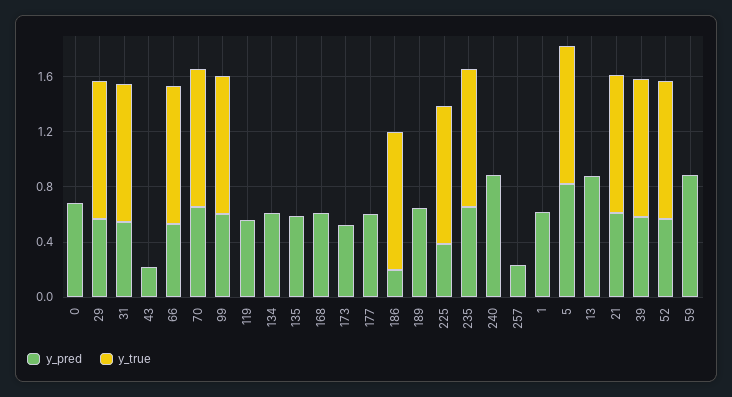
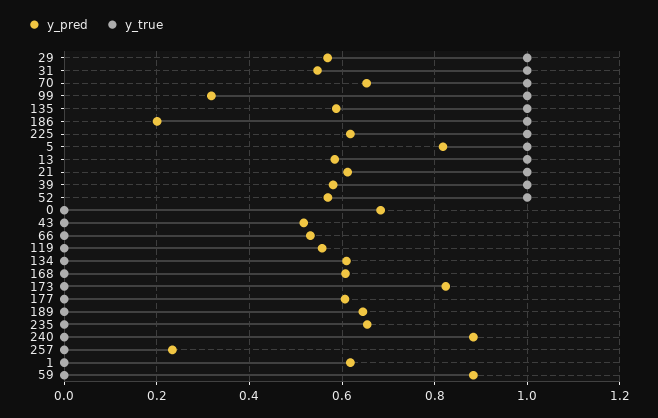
  {
    "y_pred": {
      "0": 0.68,
      "29": 0.56,
      "31": 0.54,
-     "43": 0.2,
+     "43": 0.52,
      "66": 0.54,
      "70": 0.66,
-     "99": 0.6,
+     "99": 0.32,
      "119": 0.56,
      "134": 0.6,
      "135": 0.58,
      "168": 0.6,
-     "173": 0.5,
+     "173": 0.82,
      "177": 0.6,
      "186": 0.2,
      "189": 0.64,
-     "225": 0.4,
+     "225": 0.62,
      "235": 0.66,
      "240": 0.88,
      "257": 0.24,
      "1": 0.62,
      "5": 0.82,
-     "13": 0.9,
+     "13": 0.58,
      "21": 0.62,
      "39": 0.58,
      "52": 0.56,
      "59": 0.88
    },
    "y_true": {
      "0": 0,
      "29": 1,
      "31": 1,
      "43": 0,
-     "66": 1,
+     "66": 0,
      "70": 1,
      "99": 1,
      "119": 0,
      "134": 0,
-     "135": 0,
+     "135": 1,
      "168": 0,
      "173": 0,
      "177": 0,
      "186": 1,
      "189": 0,
      "225": 1,
-     "235": 1,
+     "235": 0,
      "240": 0,
      "257": 0,
      "1": 0,
      "5": 1,
-     "13": 0,
+     "13": 1,
      "21": 1,
      "39": 1,
      "52": 1,
      "59": 0
    }
  }

